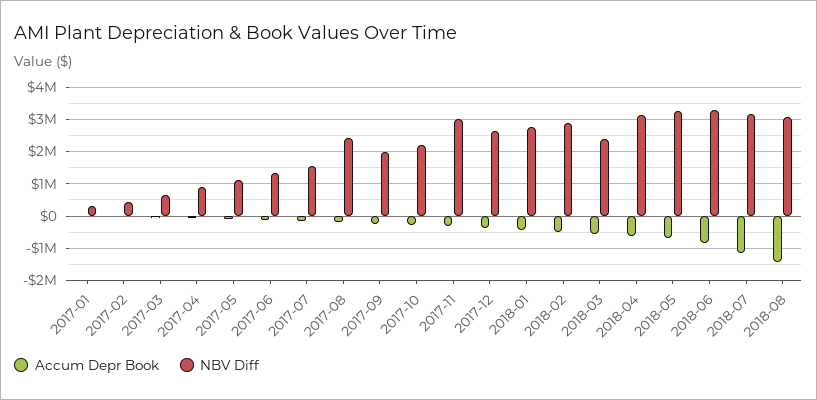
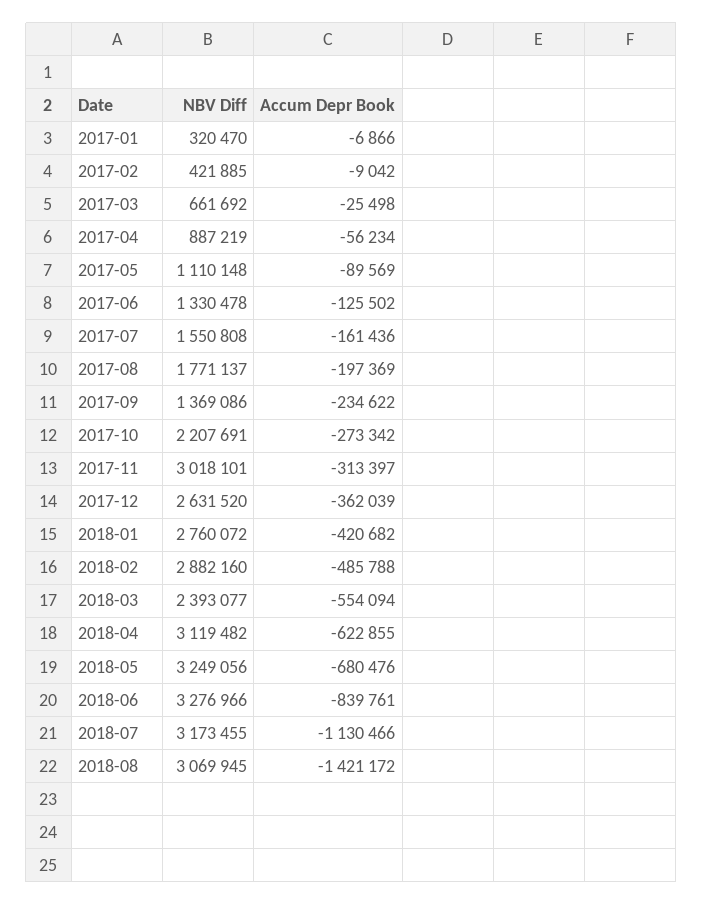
  {
    "Accum Depr Book": {
      "2017-01": -6866,
      "2017-02": -9042,
      "2017-03": -25498,
      "2017-04": -56234,
      "2017-05": -89569,
      "2017-06": -125502,
      "2017-07": -161436,
      "2017-08": -197369,
      "2017-09": -234622,
      "2017-10": -273342,
      "2017-11": -313397,
      "2017-12": -362039,
      "2018-01": -420682,
      "2018-02": -485788,
      "2018-03": -554094,
      "2018-04": -622855,
      "2018-05": -680476,
      "2018-06": -839761,
      "2018-07": -1130466,
      "2018-08": -1421172
    },
    "NBV Diff": {
      "2017-01": 320470,
      "2017-02": 421885,
      "2017-03": 661692,
      "2017-04": 887219,
      "2017-05": 1110148,
      "2017-06": 1330478,
      "2017-07": 1550808,
-     "2017-08": 2400000,
+     "2017-08": 1771137,
-     "2017-09": 2000000,
+     "2017-09": 1369086,
      "2017-10": 2207691,
      "2017-11": 3018101,
      "2017-12": 2631520,
      "2018-01": 2760072,
      "2018-02": 2882160,
      "2018-03": 2393077,
      "2018-04": 3119482,
      "2018-05": 3249056,
      "2018-06": 3276966,
      "2018-07": 3173455,
      "2018-08": 3069945
    }
  }

